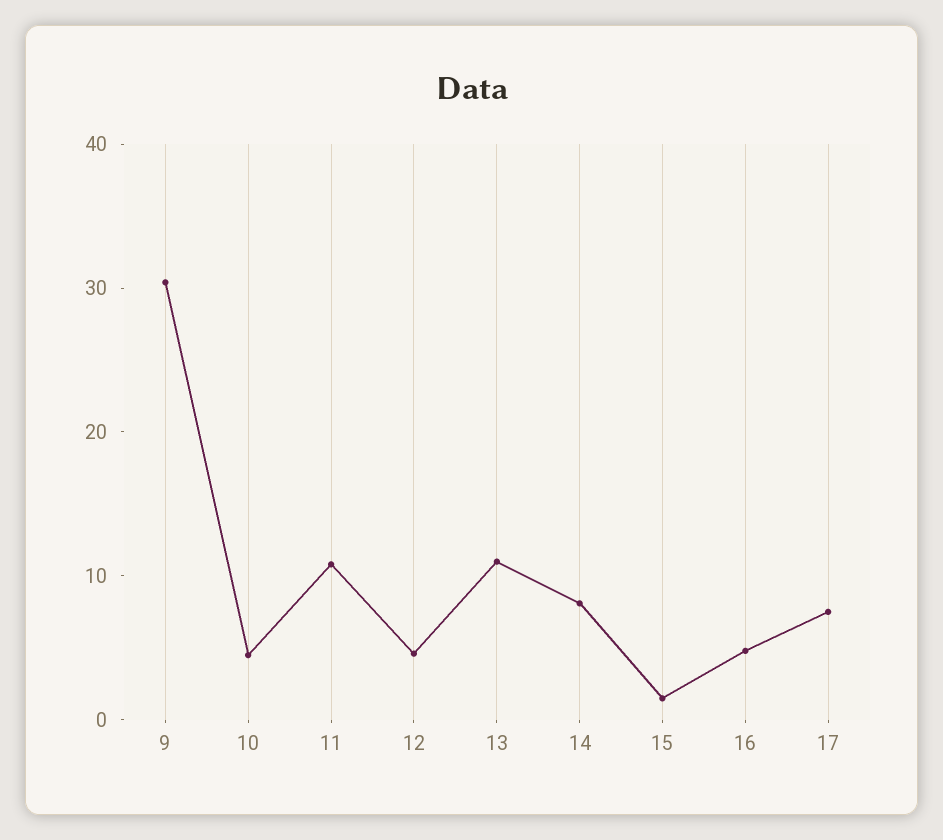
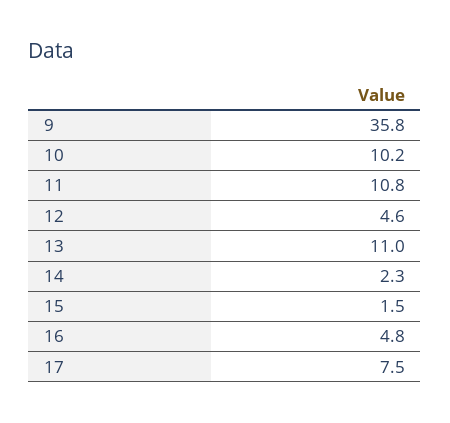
  {
-   "9": 30,
+   "9": 35.8,
-   "10": 4,
+   "10": 10.2,
    "11": 10.8,
    "12": 4.6,
    "13": 11,
-   "14": 8,
+   "14": 2.3,
    "15": 1.5,
    "16": 4.8,
    "17": 7.5
  }

